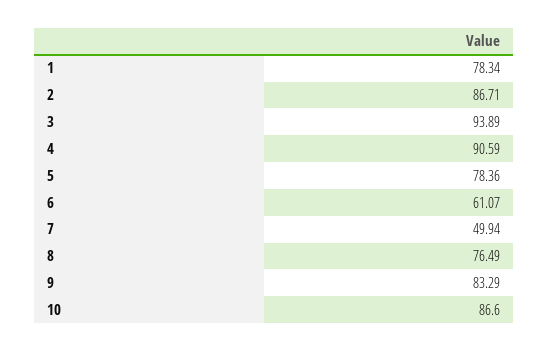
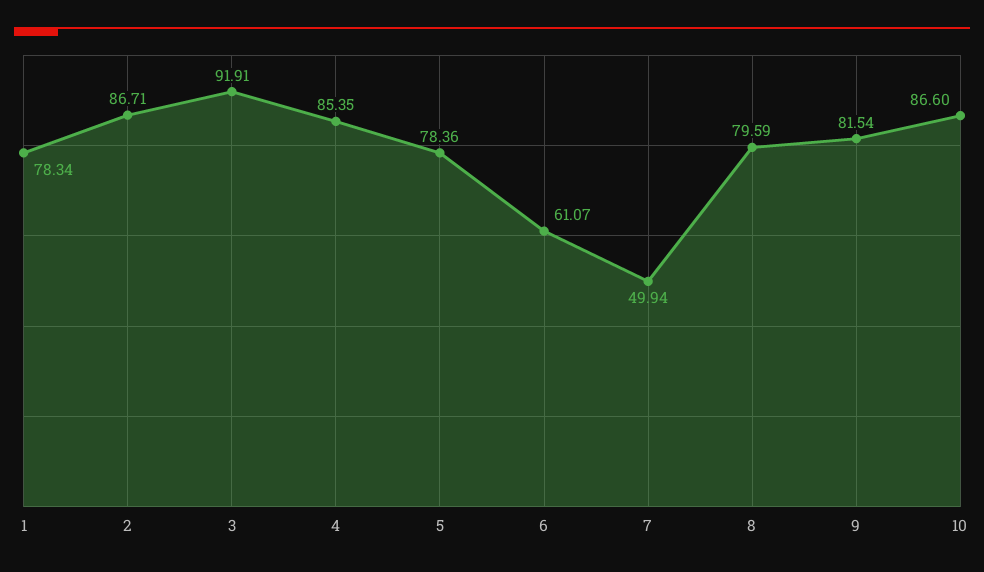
  {
    "1": 78.34,
    "2": 86.71,
-   "3": 93.89,
+   "3": 91.91,
-   "4": 90.59,
+   "4": 85.35,
    "5": 78.36,
    "6": 61.07,
    "7": 49.94,
-   "8": 76.49,
+   "8": 79.59,
-   "9": 83.29,
+   "9": 81.54,
    "10": 86.6
  }

